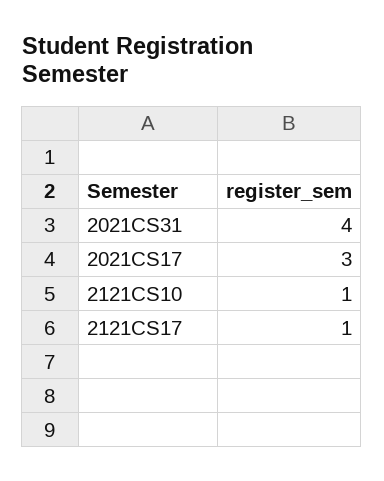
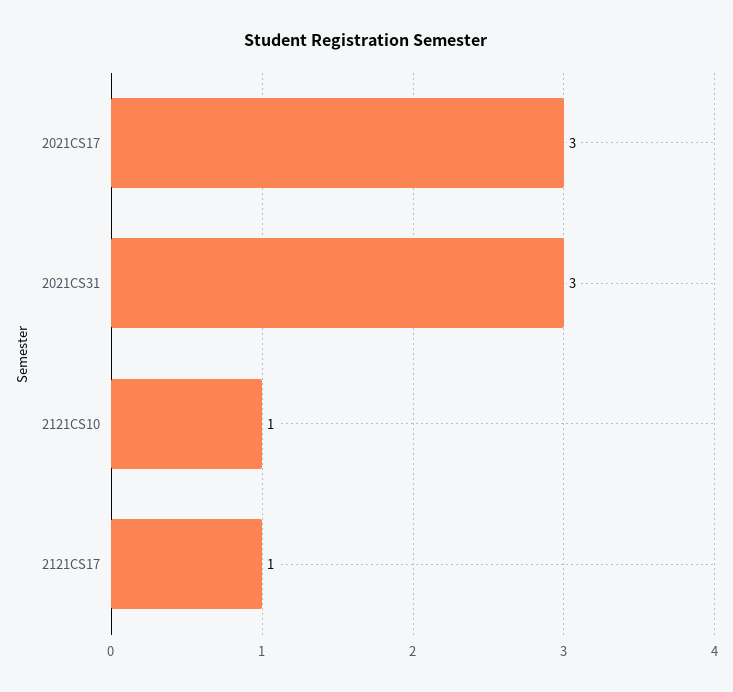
  {
-   "2021CS31": 4,
+   "2021CS31": 3,
    "2021CS17": 3,
    "2121CS10": 1,
    "2121CS17": 1
  }

